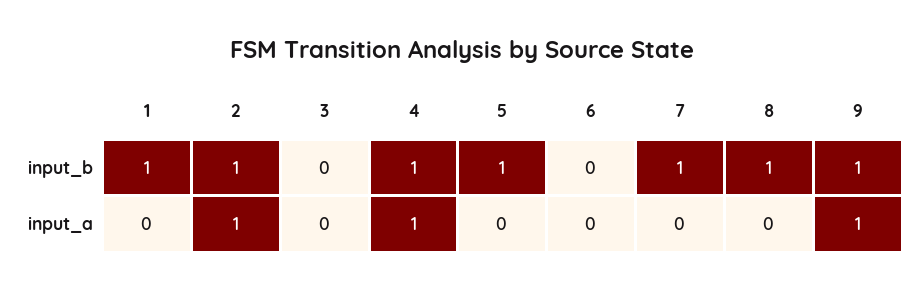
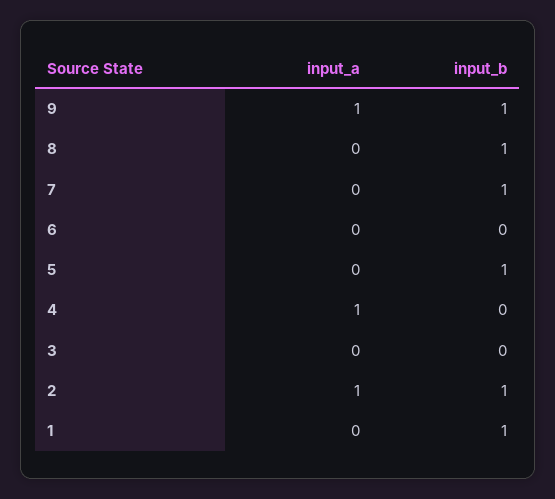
  {
    "1": {
      "input_b": 1,
      "input_a": 0
    },
    "2": {
      "input_b": 1,
      "input_a": 1
    },
    "3": {
      "input_b": 0,
      "input_a": 0
    },
    "4": {
-     "input_b": 1,
+     "input_b": 0,
      "input_a": 1
    },
    "5": {
      "input_b": 1,
      "input_a": 0
    },
    "6": {
      "input_b": 0,
      "input_a": 0
    },
    "7": {
      "input_b": 1,
      "input_a": 0
    },
    "8": {
      "input_b": 1,
      "input_a": 0
    },
    "9": {
      "input_b": 1,
      "input_a": 1
    }
  }

